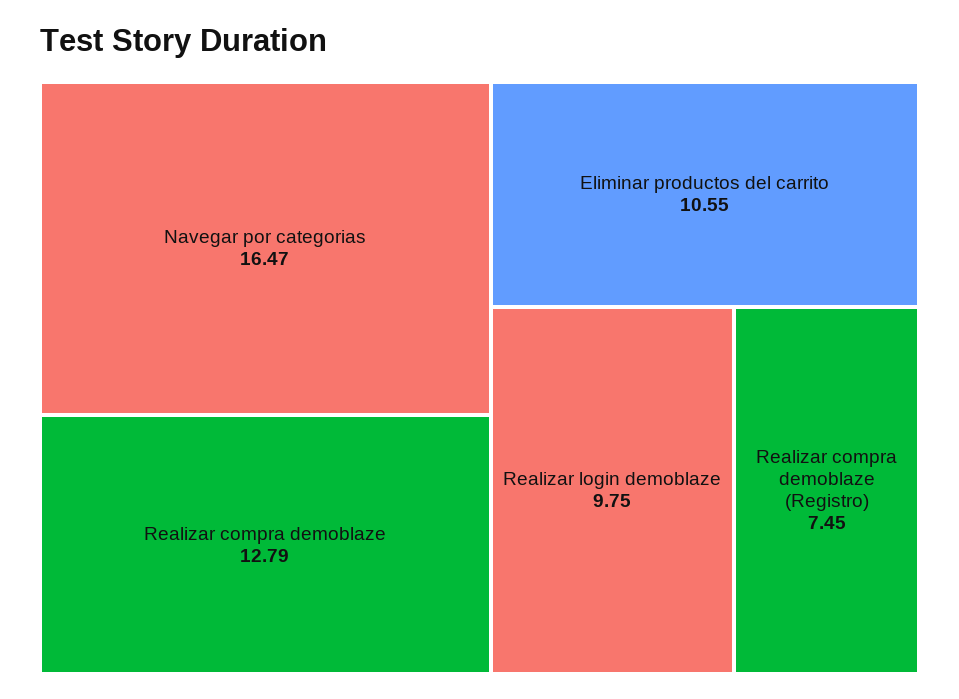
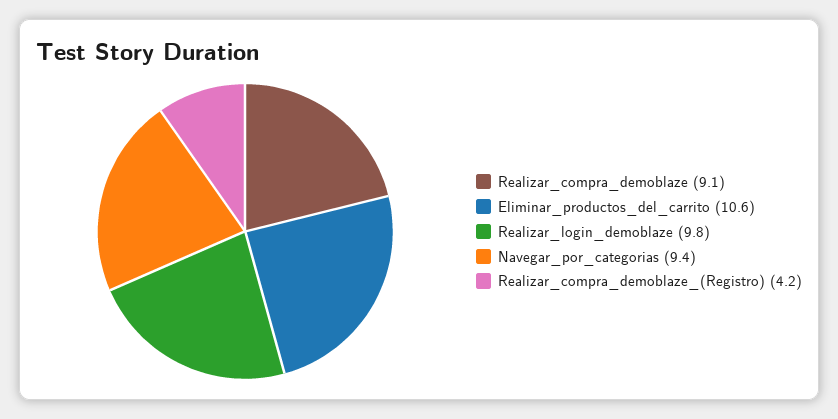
  {
-   "Navegar por categorias": 16.47,
+   "Navegar por categorias": 9.4,
-   "Realizar compra demoblaze": 12.79,
+   "Realizar compra demoblaze": 9.1,
    "Eliminar productos del carrito": 10.55,
    "Realizar login demoblaze": 9.75,
-   "Realizar compra demoblaze (Registro)": 7.45
+   "Realizar compra demoblaze (Registro)": 4.2
  }

